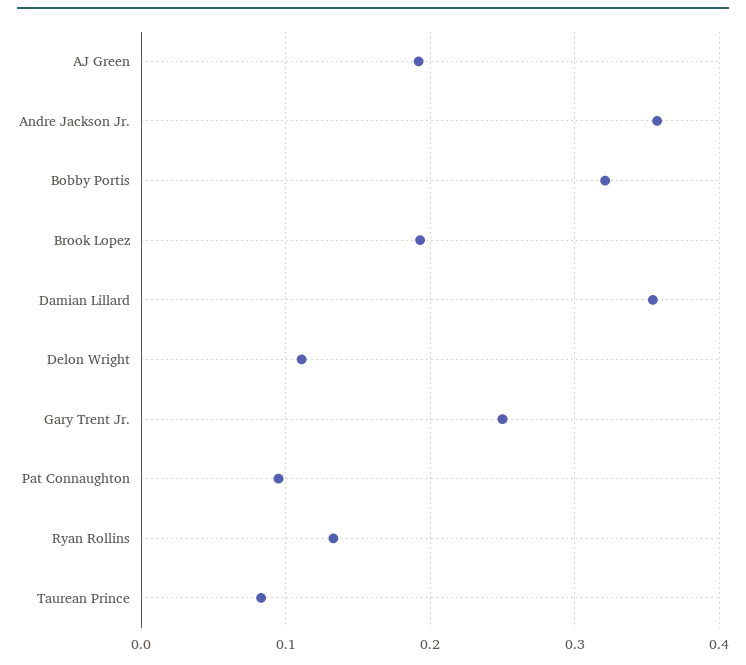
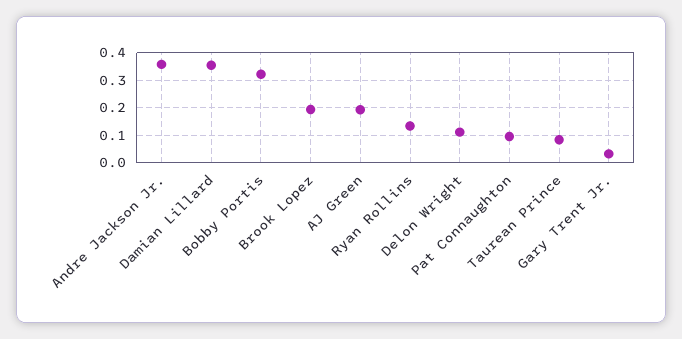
  {
    "AJ Green": 0.19,
    "Andre Jackson Jr.": 0.36,
    "Bobby Portis": 0.32,
    "Brook Lopez": 0.19,
    "Damian Lillard": 0.35,
    "Delon Wright": 0.11,
-   "Gary Trent Jr.": 0.25,
+   "Gary Trent Jr.": 0.025,
    "Pat Connaughton": 0.1,
    "Ryan Rollins": 0.13,
    "Taurean Prince": 0.08
  }

